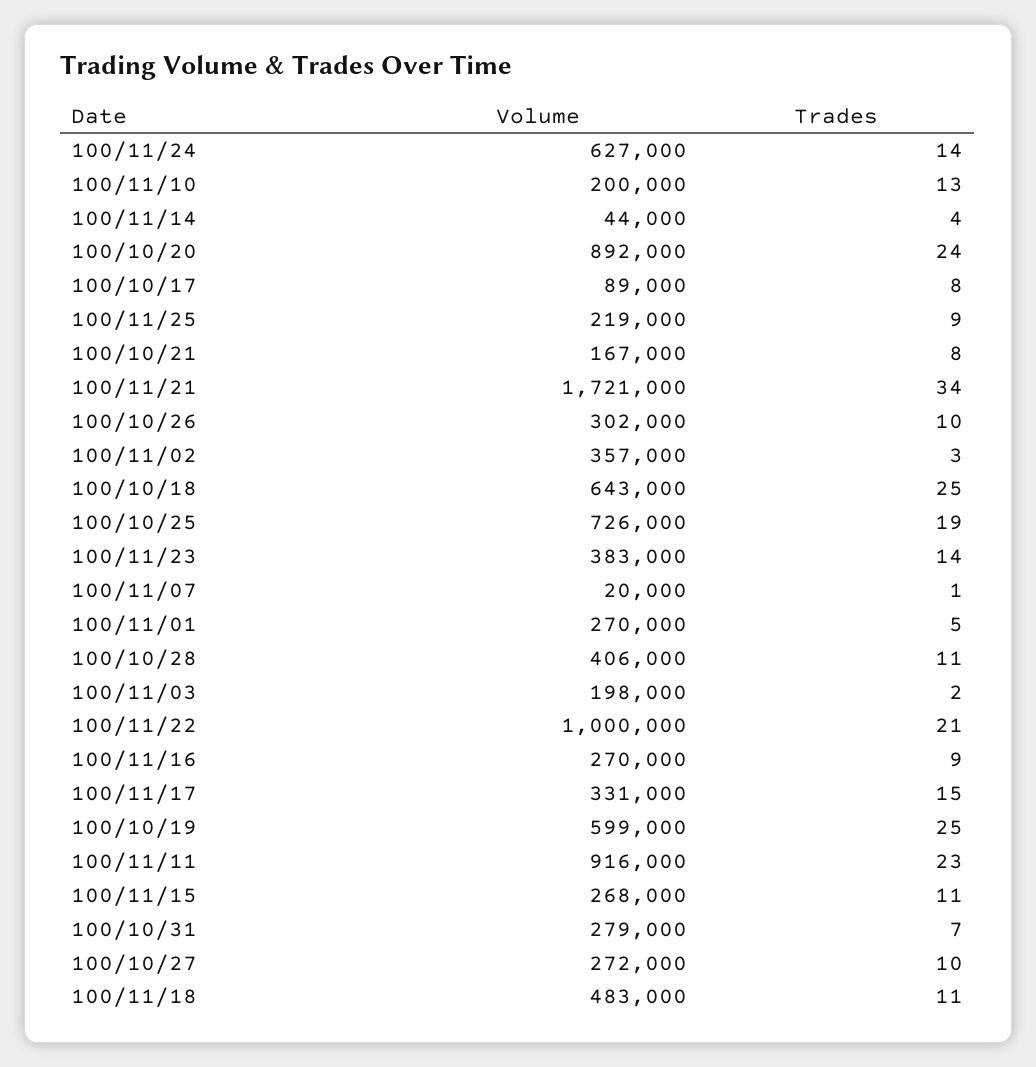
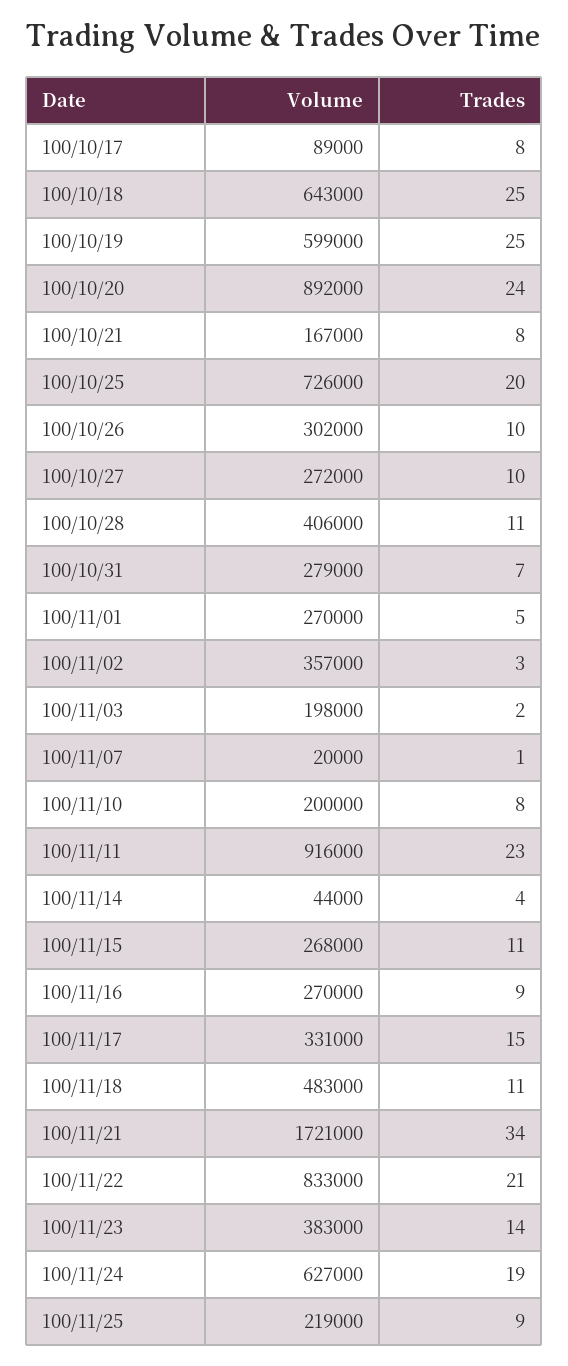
  {
    "Volume": {
      "100/11/24": 627000,
      "100/11/10": 200000,
      "100/11/14": 44000,
      "100/10/20": 892000,
      "100/10/17": 89000,
      "100/11/25": 219000,
      "100/10/21": 167000,
      "100/11/21": 1721000,
      "100/10/26": 302000,
      "100/11/02": 357000,
      "100/10/18": 643000,
      "100/10/25": 726000,
      "100/11/23": 383000,
      "100/11/07": 20000,
      "100/11/01": 270000,
      "100/10/28": 406000,
      "100/11/03": 198000,
-     "100/11/22": 1000000,
+     "100/11/22": 833000,
      "100/11/16": 270000,
      "100/11/17": 331000,
      "100/10/19": 599000,
      "100/11/11": 916000,
      "100/11/15": 268000,
      "100/10/31": 279000,
      "100/10/27": 272000,
      "100/11/18": 483000
    },
    "Trades": {
-     "100/11/24": 14,
+     "100/11/24": 19,
-     "100/11/10": 13,
+     "100/11/10": 8,
      "100/11/14": 4,
      "100/10/20": 24,
      "100/10/17": 8,
      "100/11/25": 9,
      "100/10/21": 8,
      "100/11/21": 34,
      "100/10/26": 10,
      "100/11/02": 3,
      "100/10/18": 25,
-     "100/10/25": 19,
+     "100/10/25": 20,
      "100/11/23": 14,
      "100/11/07": 1,
      "100/11/01": 5,
      "100/10/28": 11,
      "100/11/03": 2,
      "100/11/22": 21,
      "100/11/16": 9,
      "100/11/17": 15,
      "100/10/19": 25,
      "100/11/11": 23,
      "100/11/15": 11,
      "100/10/31": 7,
      "100/10/27": 10,
      "100/11/18": 11
    }
  }

